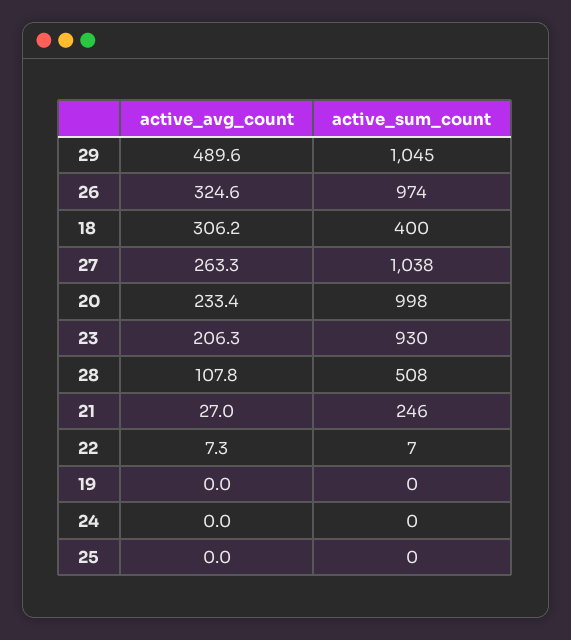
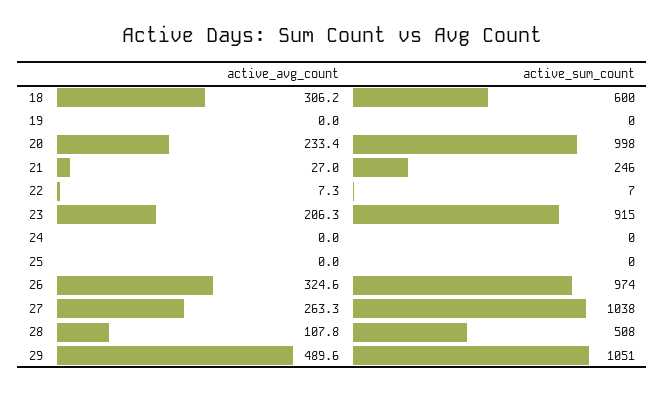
  {
    "active_avg_count": {
      "29": 489.6,
      "26": 324.6,
      "18": 306.2,
      "27": 263.3,
      "20": 233.4,
      "23": 206.3,
      "28": 107.8,
      "21": 27,
      "22": 7.3,
      "19": 0,
      "24": 0,
      "25": 0
    },
    "active_sum_count": {
-     "29": 1045,
+     "29": 1051,
      "26": 974,
-     "18": 400,
+     "18": 600,
      "27": 1038,
      "20": 998,
-     "23": 930,
+     "23": 915,
      "28": 508,
      "21": 246,
      "22": 7,
      "19": 0,
      "24": 0,
      "25": 0
    }
  }

